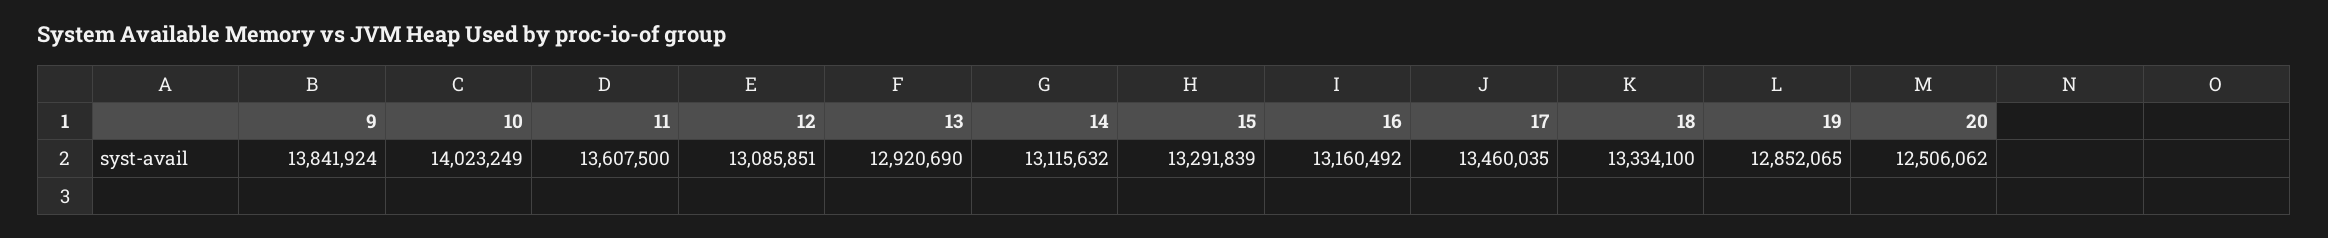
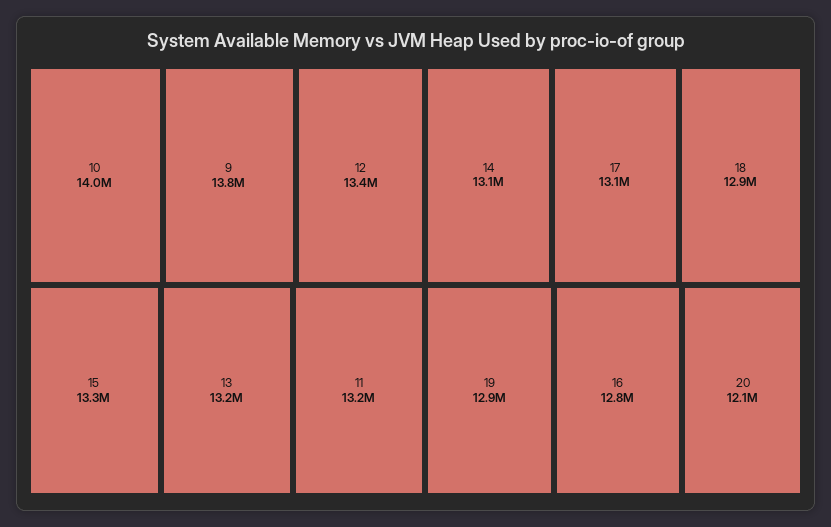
  {
    "9": 13841924,
    "10": 14023249,
-   "11": 13607500,
+   "11": 13200000,
-   "12": 13085851,
+   "12": 13400000,
-   "13": 12920690,
+   "13": 13200000,
    "14": 13115632,
    "15": 13291839,
-   "16": 13160492,
+   "16": 12800000,
-   "17": 13460035,
+   "17": 13100000,
-   "18": 13334100,
+   "18": 12900000,
    "19": 12852065,
-   "20": 12506062
+   "20": 12100000
  }

